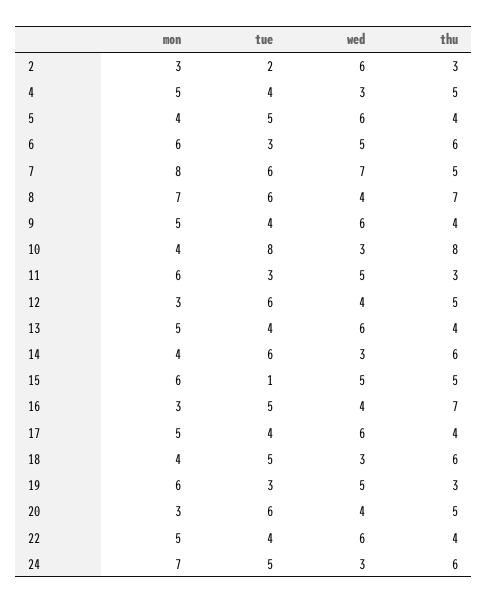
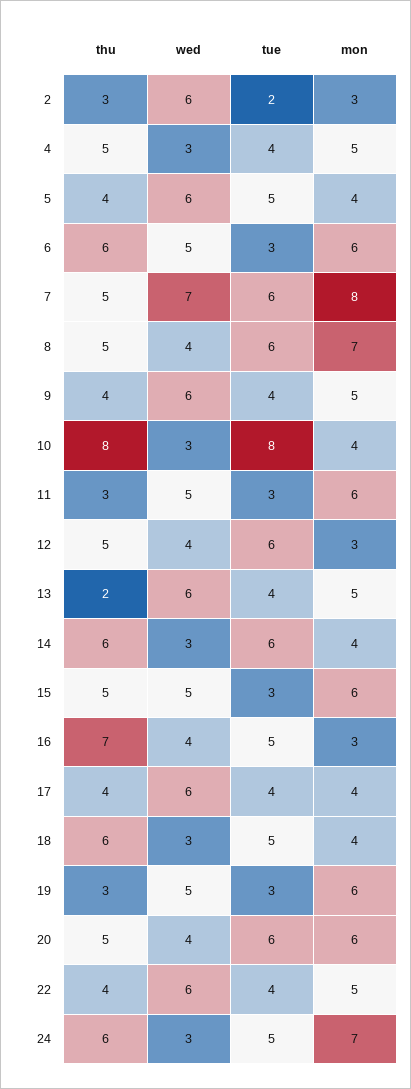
  {
    "mon": {
      "2": 3,
      "4": 5,
      "5": 4,
      "6": 6,
      "7": 8,
      "8": 7,
      "9": 5,
      "10": 4,
      "11": 6,
      "12": 3,
      "13": 5,
      "14": 4,
      "15": 6,
      "16": 3,
-     "17": 5,
+     "17": 4,
      "18": 4,
      "19": 6,
-     "20": 3,
+     "20": 6,
      "22": 5,
      "24": 7
    },
    "tue": {
      "2": 2,
      "4": 4,
      "5": 5,
      "6": 3,
      "7": 6,
      "8": 6,
      "9": 4,
      "10": 8,
      "11": 3,
      "12": 6,
      "13": 4,
      "14": 6,
-     "15": 1,
+     "15": 3,
      "16": 5,
      "17": 4,
      "18": 5,
      "19": 3,
      "20": 6,
      "22": 4,
      "24": 5
    },
    "wed": {
      "2": 6,
      "4": 3,
      "5": 6,
      "6": 5,
      "7": 7,
      "8": 4,
      "9": 6,
      "10": 3,
      "11": 5,
      "12": 4,
      "13": 6,
      "14": 3,
      "15": 5,
      "16": 4,
      "17": 6,
      "18": 3,
      "19": 5,
      "20": 4,
      "22": 6,
      "24": 3
    },
    "thu": {
      "2": 3,
      "4": 5,
      "5": 4,
      "6": 6,
      "7": 5,
-     "8": 7,
+     "8": 5,
      "9": 4,
      "10": 8,
      "11": 3,
      "12": 5,
-     "13": 4,
+     "13": 2,
      "14": 6,
      "15": 5,
      "16": 7,
      "17": 4,
      "18": 6,
      "19": 3,
      "20": 5,
      "22": 4,
      "24": 6
    }
  }

